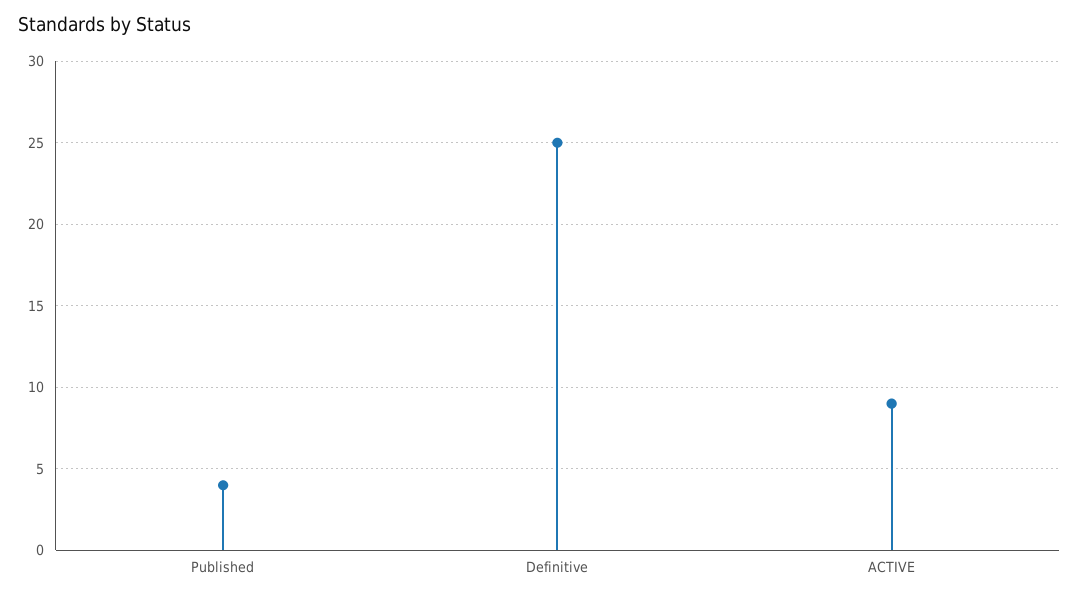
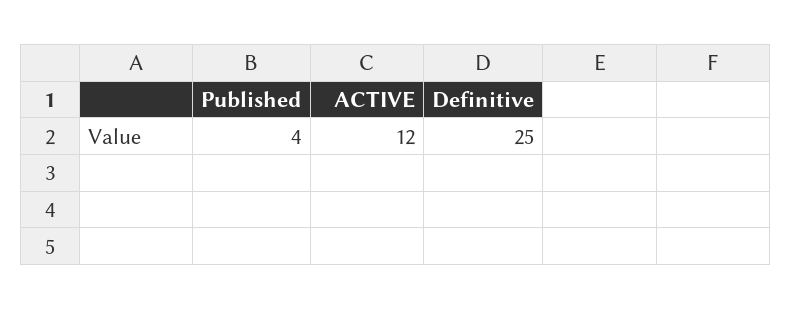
  {
    "Published": 4,
    "Definitive": 25,
-   "ACTIVE": 9
+   "ACTIVE": 12
  }

